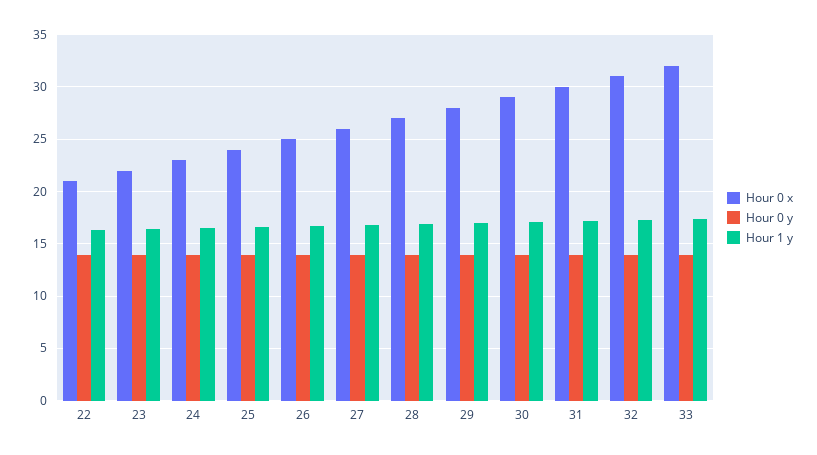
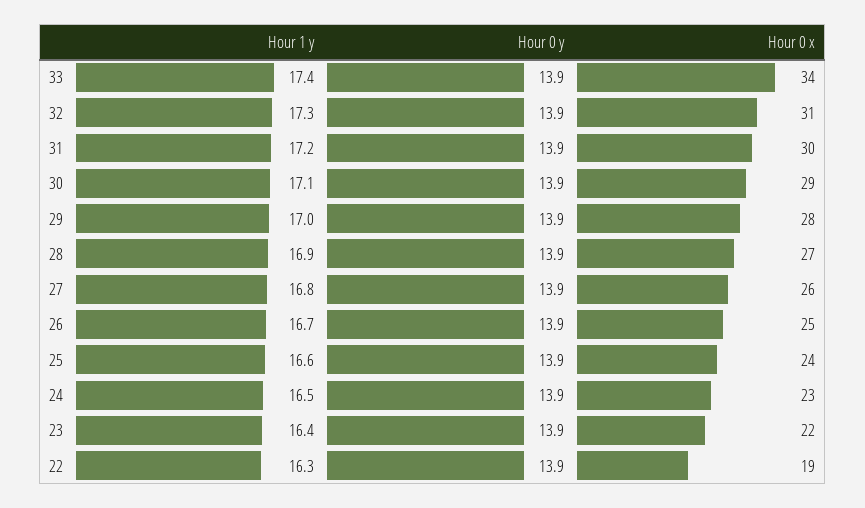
  {
    "Hour 0 x": {
-     "22": 21,
+     "22": 19,
      "23": 22,
      "24": 23,
      "25": 24,
      "26": 25,
      "27": 26,
      "28": 27,
      "29": 28,
      "30": 29,
      "31": 30,
      "32": 31,
-     "33": 32
+     "33": 34
    },
    "Hour 0 y": {
      "22": 13.9,
      "23": 13.9,
      "24": 13.9,
      "25": 13.9,
      "26": 13.9,
      "27": 13.9,
      "28": 13.9,
      "29": 13.9,
      "30": 13.9,
      "31": 13.9,
      "32": 13.9,
      "33": 13.9
    },
    "Hour 1 y": {
      "22": 16.3,
      "23": 16.4,
      "24": 16.5,
      "25": 16.6,
      "26": 16.7,
      "27": 16.8,
      "28": 16.9,
      "29": 17,
      "30": 17.1,
      "31": 17.2,
      "32": 17.3,
      "33": 17.4
    }
  }

